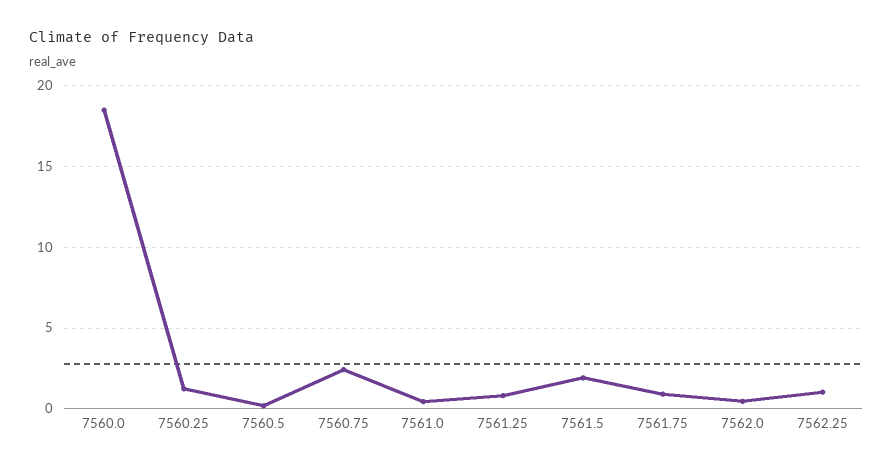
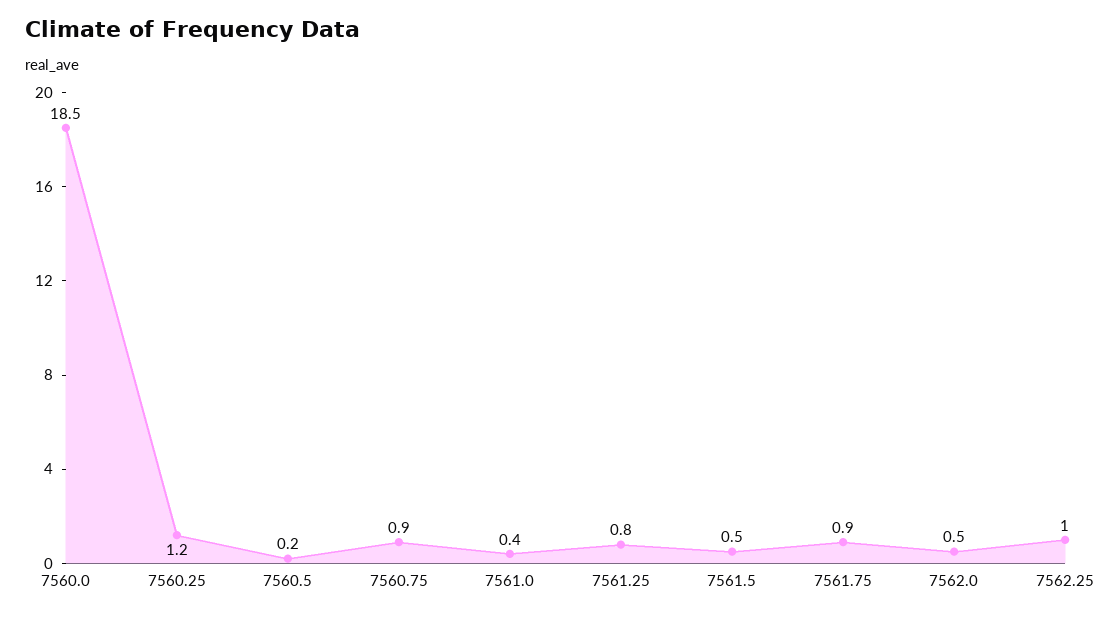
  {
    "7560.0": 18.5,
    "7560.25": 1.2,
    "7560.5": 0.2,
-   "7560.75": 2.5,
+   "7560.75": 0.9,
    "7561.0": 0.4,
    "7561.25": 0.8,
-   "7561.5": 2,
+   "7561.5": 0.5,
    "7561.75": 0.9,
    "7562.0": 0.5,
    "7562.25": 1
  }

